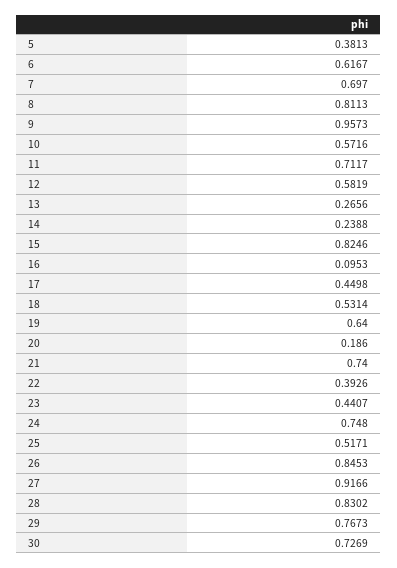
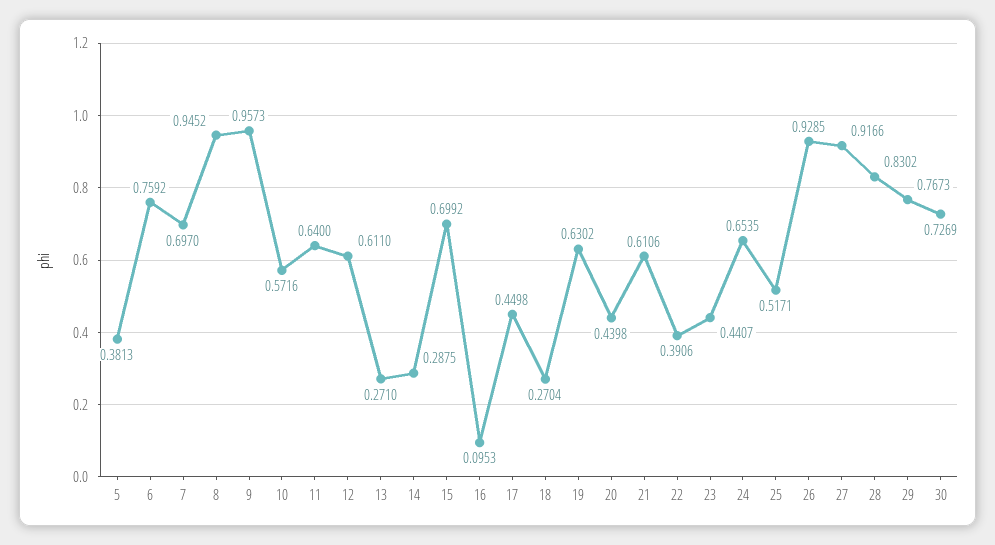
  {
    "5": 0.3813,
-   "6": 0.6167,
+   "6": 0.7592,
    "7": 0.697,
-   "8": 0.8113,
+   "8": 0.9452,
    "9": 0.9573,
    "10": 0.5716,
-   "11": 0.7117,
+   "11": 0.64,
-   "12": 0.5819,
+   "12": 0.611,
-   "13": 0.2656,
+   "13": 0.271,
-   "14": 0.2388,
+   "14": 0.2875,
-   "15": 0.8246,
+   "15": 0.6992,
    "16": 0.0953,
    "17": 0.4498,
-   "18": 0.5314,
+   "18": 0.2704,
-   "19": 0.64,
+   "19": 0.6302,
-   "20": 0.186,
+   "20": 0.4398,
-   "21": 0.74,
+   "21": 0.6106,
-   "22": 0.3926,
+   "22": 0.3906,
    "23": 0.4407,
-   "24": 0.748,
+   "24": 0.6535,
    "25": 0.5171,
-   "26": 0.8453,
+   "26": 0.9285,
    "27": 0.9166,
    "28": 0.8302,
    "29": 0.7673,
    "30": 0.7269
  }

